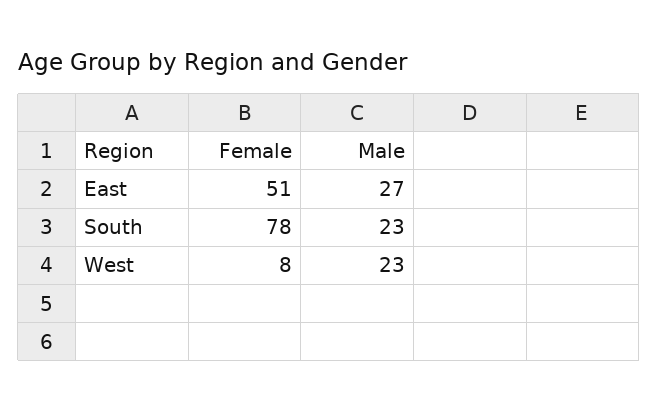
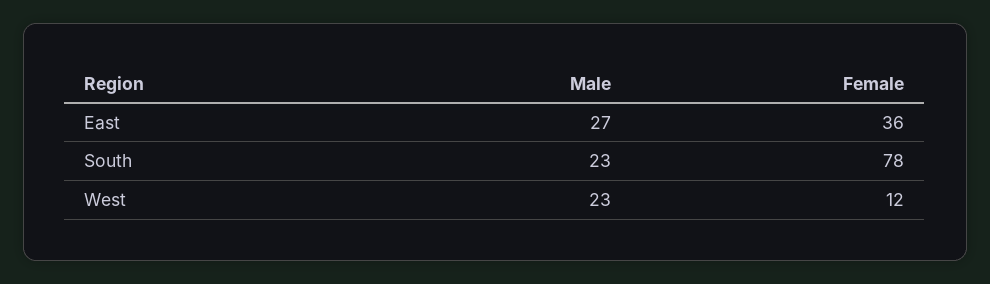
  {
    "Female": {
-     "East": 51,
+     "East": 36,
      "South": 78,
-     "West": 8
+     "West": 12
    },
    "Male": {
      "East": 27,
      "South": 23,
      "West": 23
    }
  }

